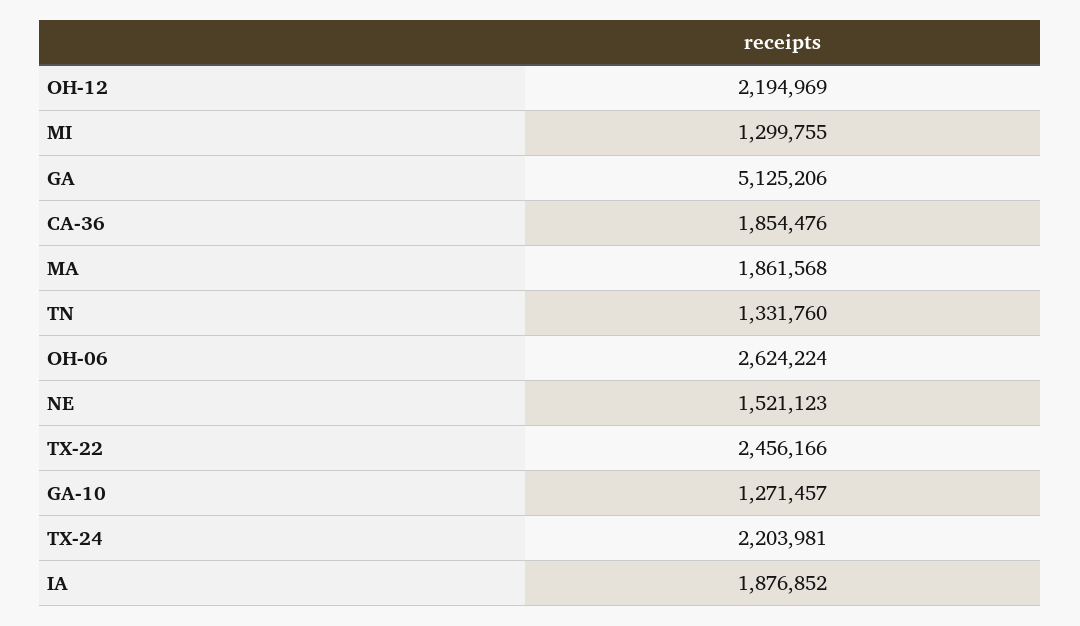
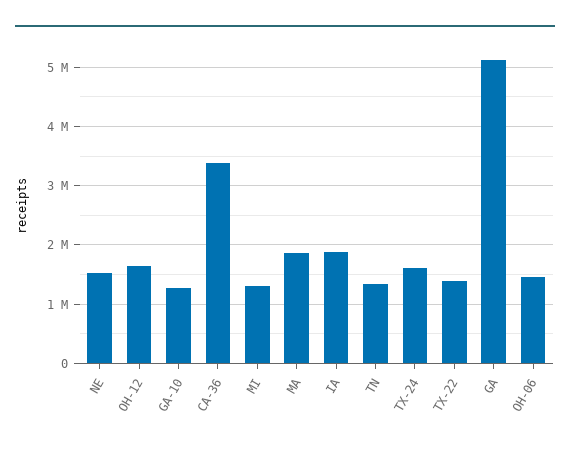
  {
-   "OH-12": 2194969,
+   "OH-12": 1600000,
    "MI": 1299755,
    "GA": 5125206,
-   "CA-36": 1854476,
+   "CA-36": 3400000,
    "MA": 1861568,
    "TN": 1331760,
-   "OH-06": 2624224,
+   "OH-06": 1400000,
    "NE": 1521123,
-   "TX-22": 2456166,
+   "TX-22": 1400000,
    "GA-10": 1271457,
-   "TX-24": 2203981,
+   "TX-24": 1600000,
    "IA": 1876852
  }

